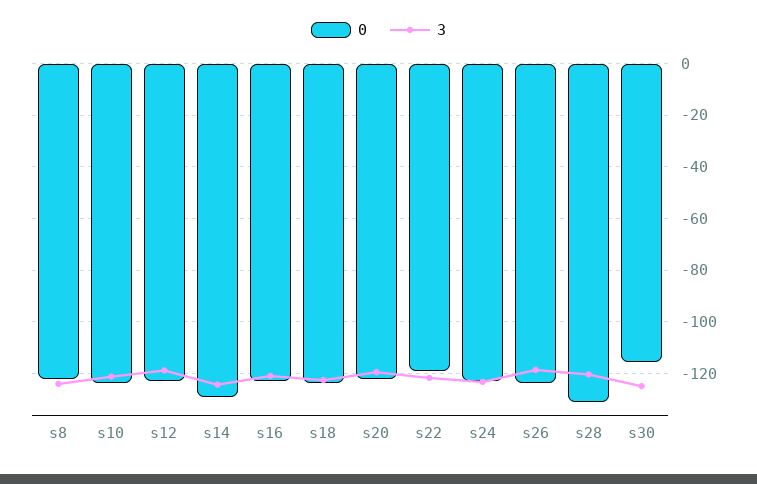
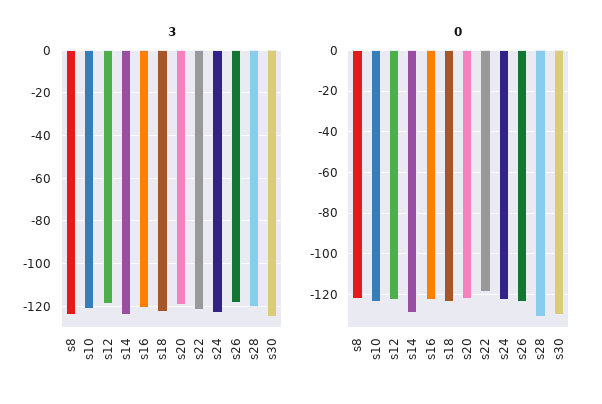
  {
    "0": {
      "s8": -122.5,
      "s10": -122.5,
      "s12": -122.5,
      "s14": -130,
      "s16": -122.5,
      "s18": -122.5,
      "s20": -122.5,
      "s22": -120,
      "s24": -122.5,
      "s26": -122.5,
      "s28": -130,
-     "s30": -115
+     "s30": -130
    },
    "3": {
      "s8": -125,
      "s10": -120,
      "s12": -120,
      "s14": -125,
      "s16": -120,
      "s18": -122.5,
      "s20": -120,
      "s22": -122.5,
      "s24": -122.5,
      "s26": -117.5,
      "s28": -120,
      "s30": -125
    }
  }

